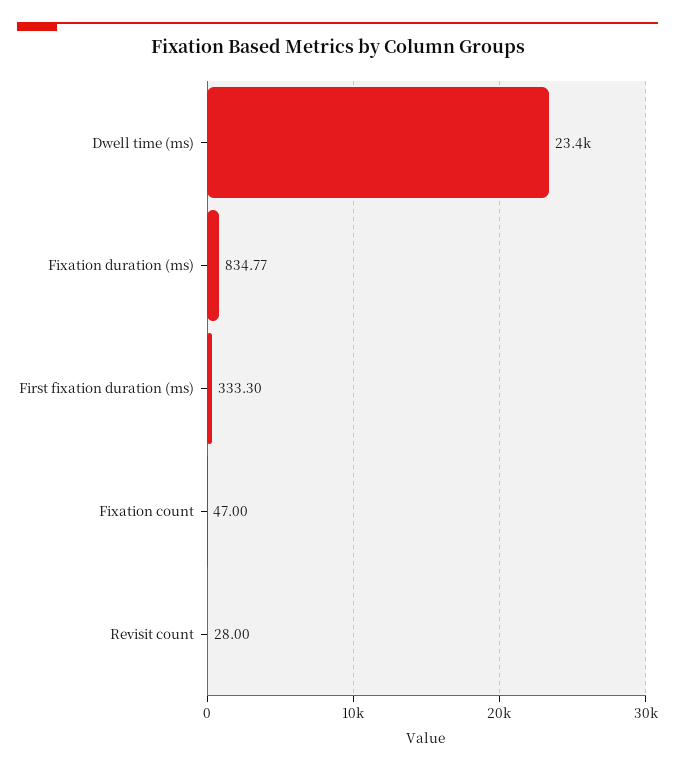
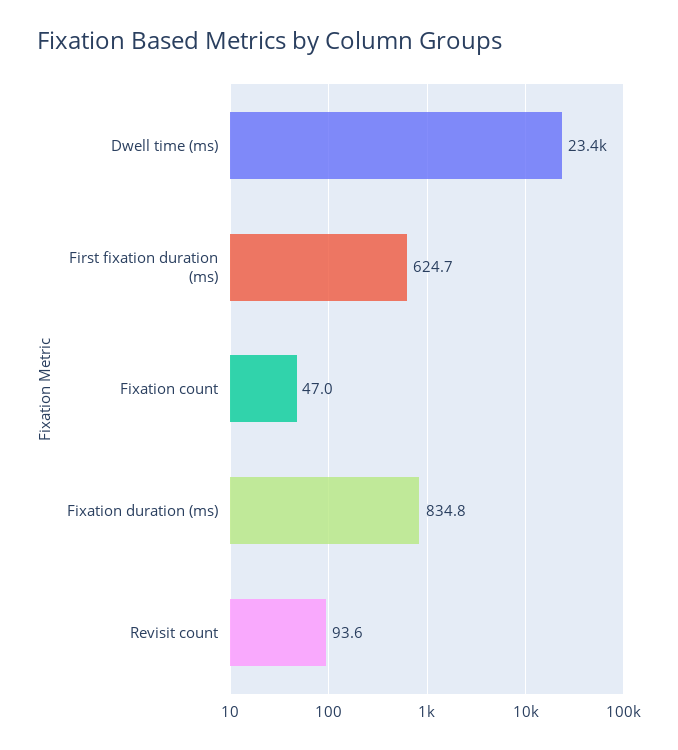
  {
    "Dwell time (ms)": 23400,
    "Fixation duration (ms)": 834.77,
-   "First fixation duration (ms)": 333.3,
+   "First fixation duration (ms)": 624.7,
    "Fixation count": 47,
-   "Revisit count": 28
+   "Revisit count": 93.6
  }

